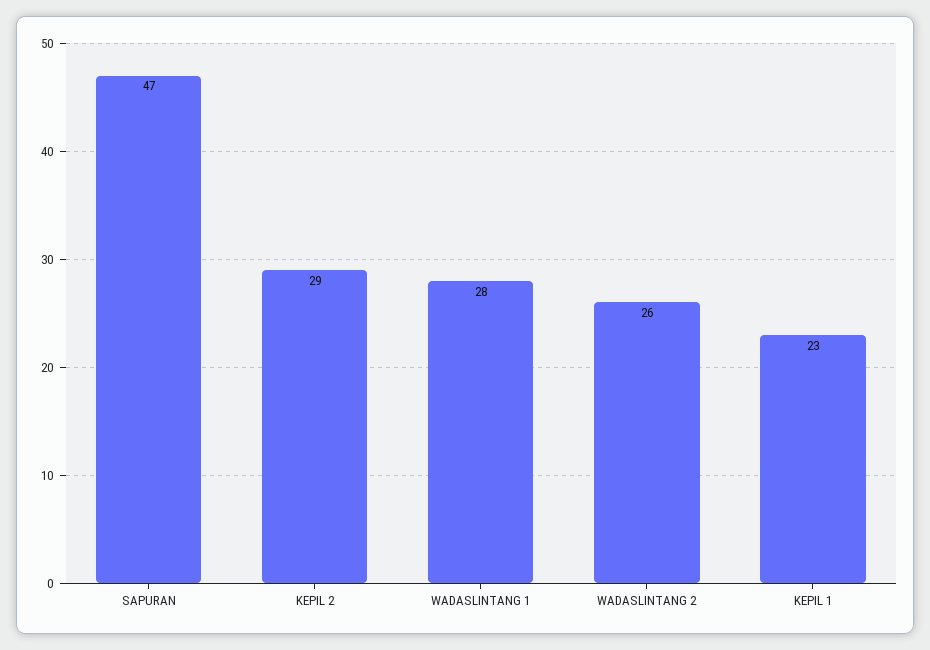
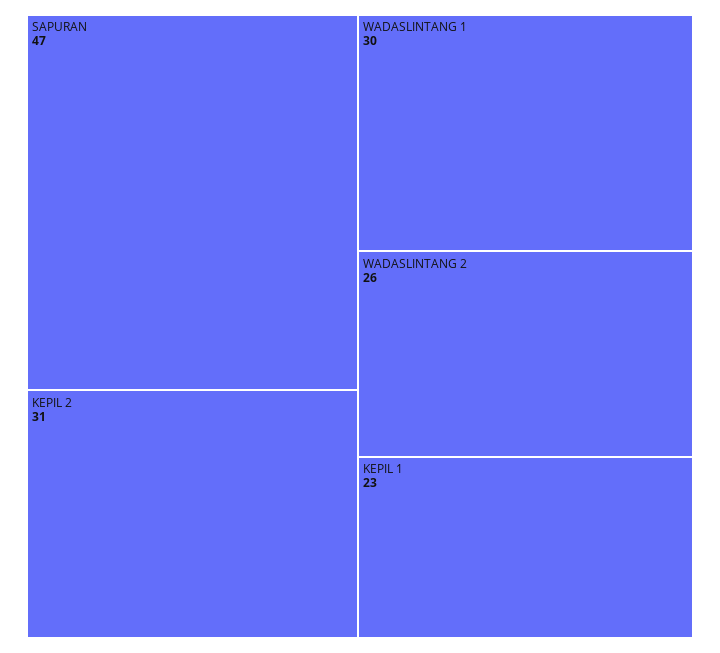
  {
    "SAPURAN": 47,
-   "KEPIL 2": 29,
+   "KEPIL 2": 31,
-   "WADASLINTANG 1": 28,
+   "WADASLINTANG 1": 30,
    "WADASLINTANG 2": 26,
    "KEPIL 1": 23
  }

